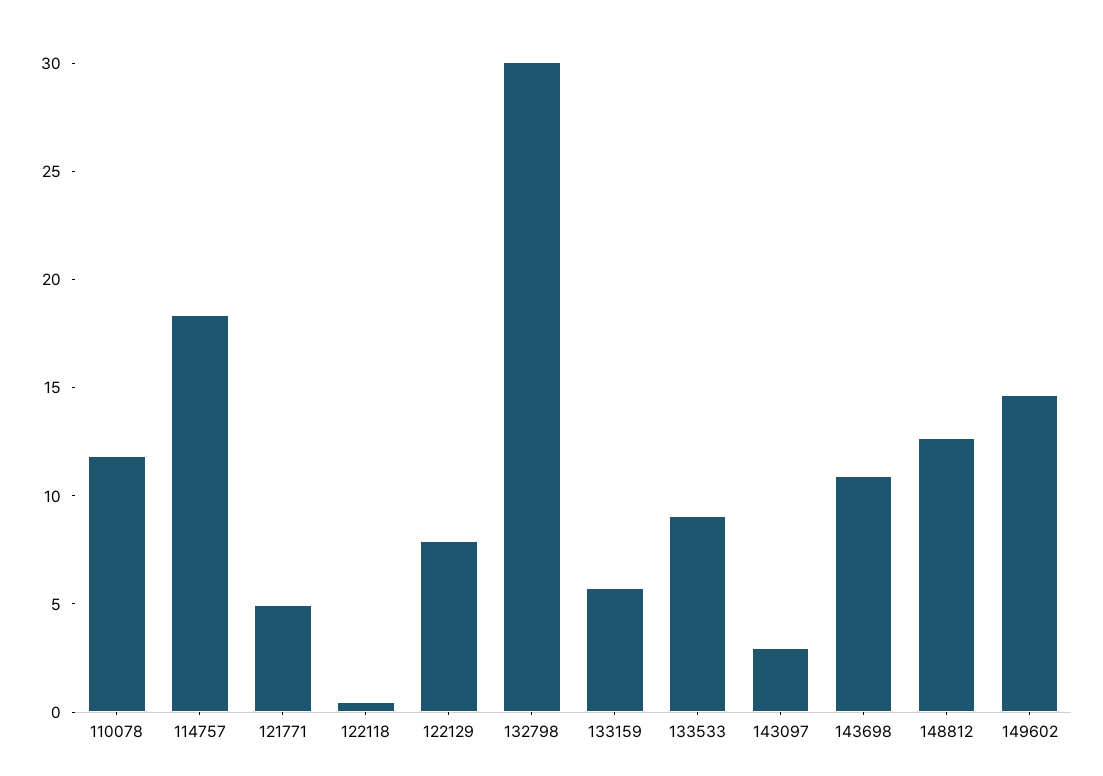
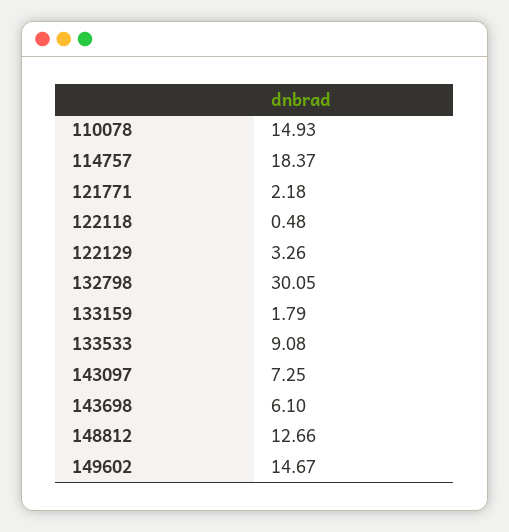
  {
-   "110078": 12,
+   "110078": 14.93,
    "114757": 18.37,
-   "121771": 5,
+   "121771": 2.18,
    "122118": 0.48,
-   "122129": 8,
+   "122129": 3.26,
    "132798": 30.05,
-   "133159": 6,
+   "133159": 1.79,
    "133533": 9.08,
-   "143097": 3,
+   "143097": 7.25,
-   "143698": 11,
+   "143698": 6.1,
    "148812": 12.66,
    "149602": 14.67
  }

